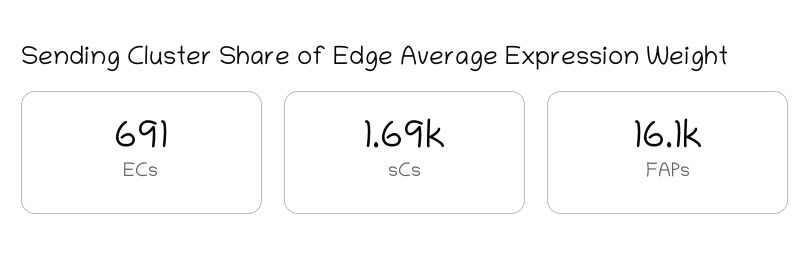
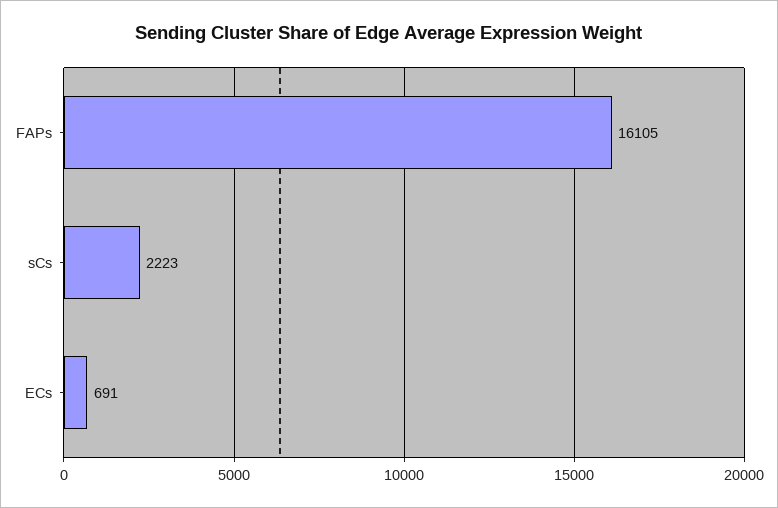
  {
    "ECs": 691,
-   "sCs": 1690,
+   "sCs": 2223,
    "FAPs": 16105
  }

